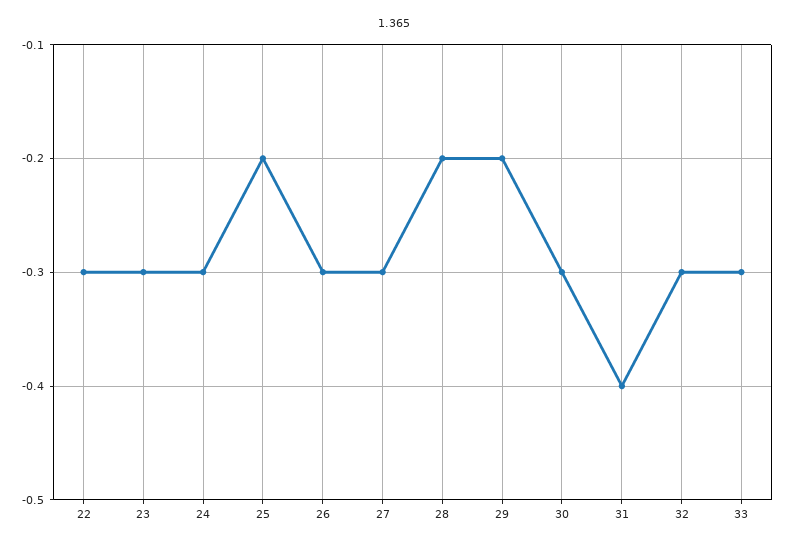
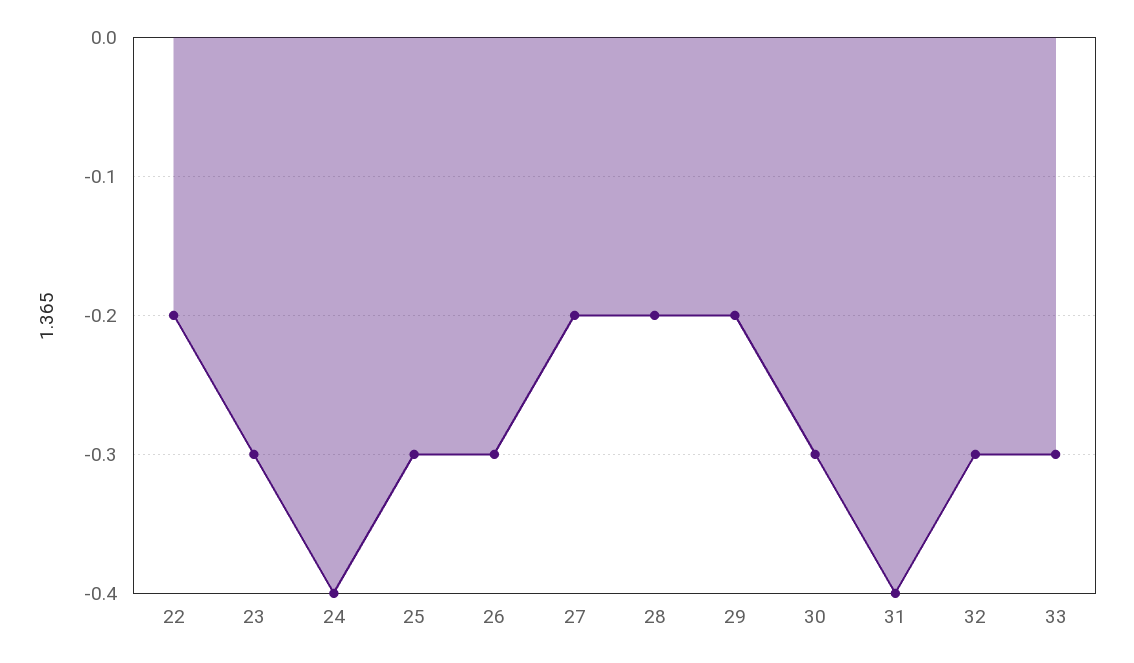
  {
-   "22": -0.3,
+   "22": -0.2,
    "23": -0.3,
-   "24": -0.3,
+   "24": -0.4,
-   "25": -0.2,
+   "25": -0.3,
    "26": -0.3,
-   "27": -0.3,
+   "27": -0.2,
    "28": -0.2,
    "29": -0.2,
    "30": -0.3,
    "31": -0.4,
    "32": -0.3,
    "33": -0.3
  }

